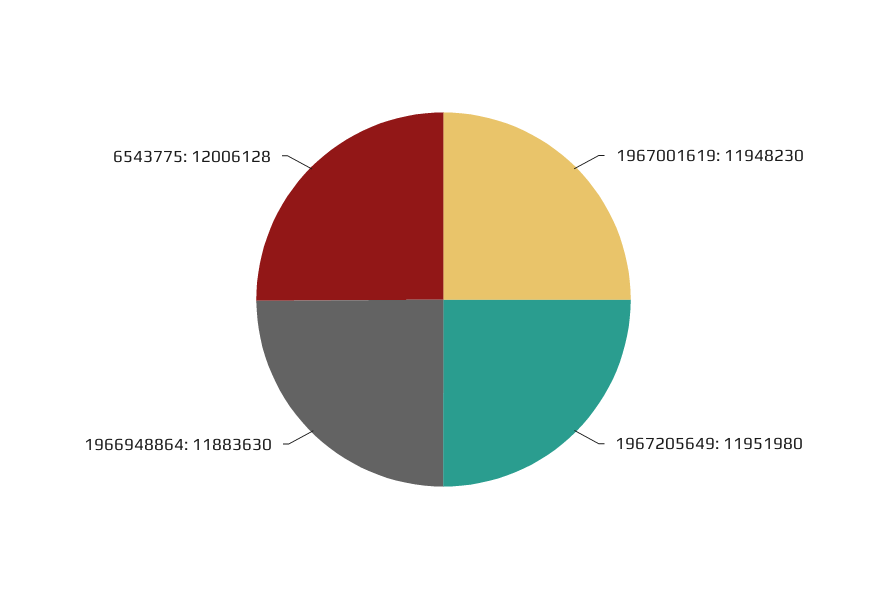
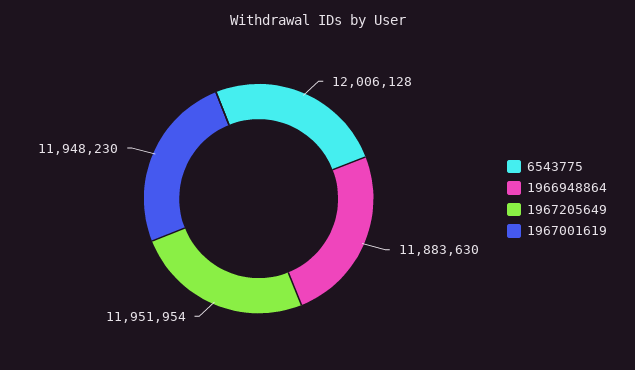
  {
    "1967001619": 11948230,
-   "1967205649": 11951980,
+   "1967205649": 11951954,
    "1966948864": 11883630,
    "6543775": 12006128
  }

